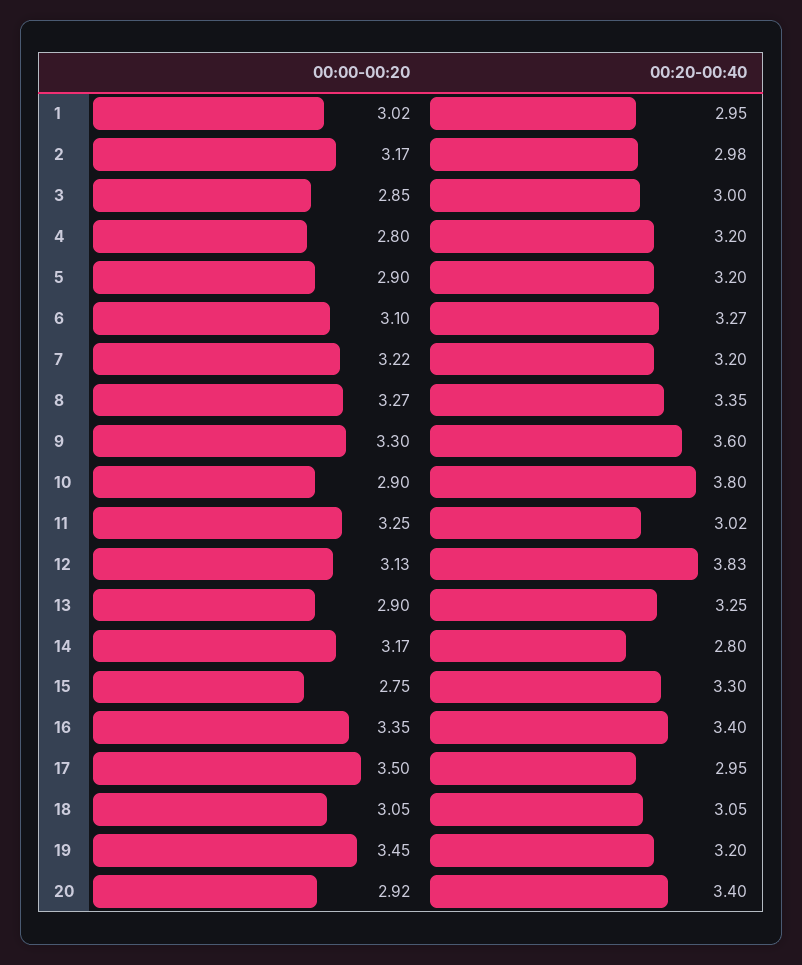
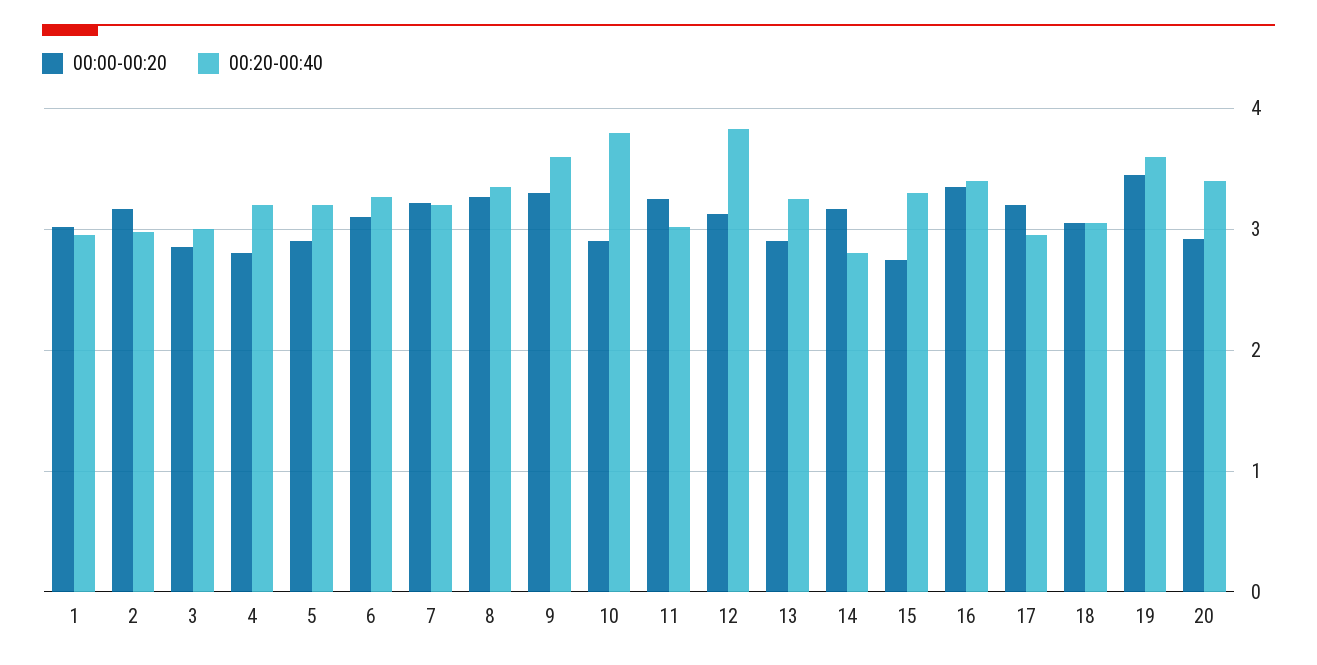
  {
    "00:00-00:20": {
      "1": 3.02,
      "2": 3.17,
      "3": 2.85,
      "4": 2.8,
      "5": 2.9,
      "6": 3.1,
      "7": 3.22,
      "8": 3.27,
      "9": 3.3,
      "10": 2.9,
      "11": 3.25,
      "12": 3.13,
      "13": 2.9,
      "14": 3.17,
      "15": 2.75,
      "16": 3.35,
-     "17": 3.5,
+     "17": 3.2,
      "18": 3.05,
      "19": 3.45,
      "20": 2.92
    },
    "00:20-00:40": {
      "1": 2.95,
      "2": 2.98,
      "3": 3,
      "4": 3.2,
      "5": 3.2,
      "6": 3.27,
      "7": 3.2,
      "8": 3.35,
      "9": 3.6,
      "10": 3.8,
      "11": 3.02,
      "12": 3.83,
      "13": 3.25,
      "14": 2.8,
      "15": 3.3,
      "16": 3.4,
      "17": 2.95,
      "18": 3.05,
-     "19": 3.2,
+     "19": 3.6,
      "20": 3.4
    }
  }

